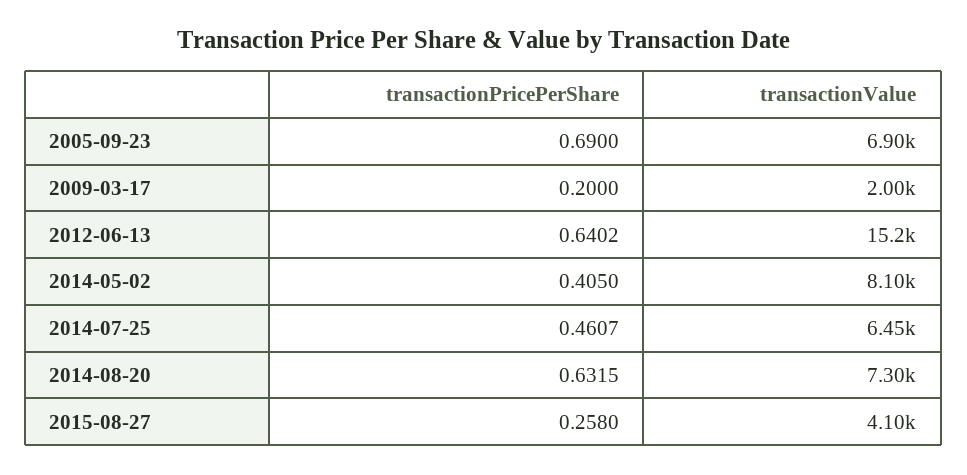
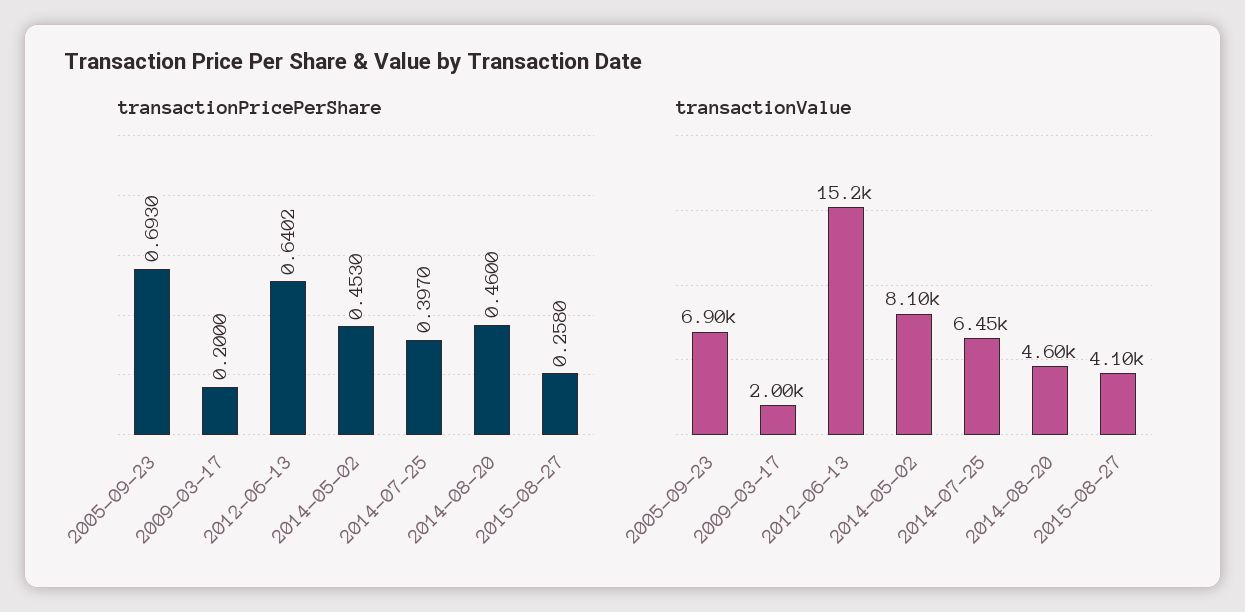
  {
    "transactionPricePerShare": {
-     "2005-09-23": 0.69,
+     "2005-09-23": 0.693,
      "2009-03-17": 0.2,
      "2012-06-13": 0.6402,
-     "2014-05-02": 0.405,
+     "2014-05-02": 0.453,
-     "2014-07-25": 0.4607,
+     "2014-07-25": 0.397,
-     "2014-08-20": 0.6315,
+     "2014-08-20": 0.46,
      "2015-08-27": 0.258
    },
    "transactionValue": {
      "2005-09-23": 6900,
      "2009-03-17": 2000,
      "2012-06-13": 15200,
      "2014-05-02": 8100,
      "2014-07-25": 6450,
-     "2014-08-20": 7300,
+     "2014-08-20": 4600,
      "2015-08-27": 4100
    }
  }

